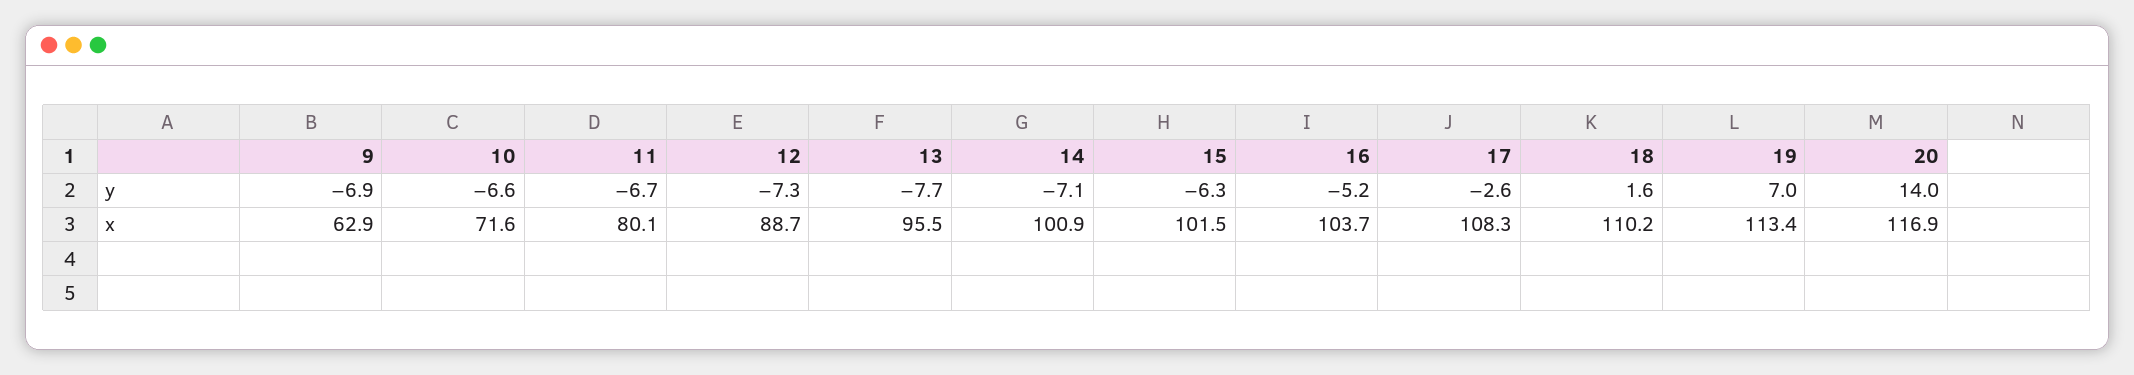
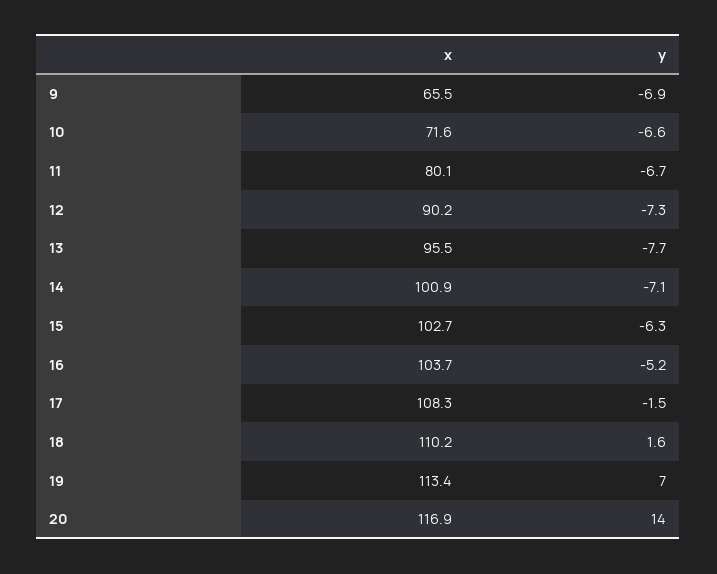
  {
    "9": {
      "y": -6.9,
-     "x": 62.9
+     "x": 65.5
    },
    "10": {
      "y": -6.6,
      "x": 71.6
    },
    "11": {
      "y": -6.7,
      "x": 80.1
    },
    "12": {
      "y": -7.3,
-     "x": 88.7
+     "x": 90.2
    },
    "13": {
      "y": -7.7,
      "x": 95.5
    },
    "14": {
      "y": -7.1,
      "x": 100.9
    },
    "15": {
      "y": -6.3,
-     "x": 101.5
+     "x": 102.7
    },
    "16": {
      "y": -5.2,
      "x": 103.7
    },
    "17": {
-     "y": -2.6,
+     "y": -1.5,
      "x": 108.3
    },
    "18": {
      "y": 1.6,
      "x": 110.2
    },
    "19": {
      "y": 7,
      "x": 113.4
    },
    "20": {
      "y": 14,
      "x": 116.9
    }
  }

